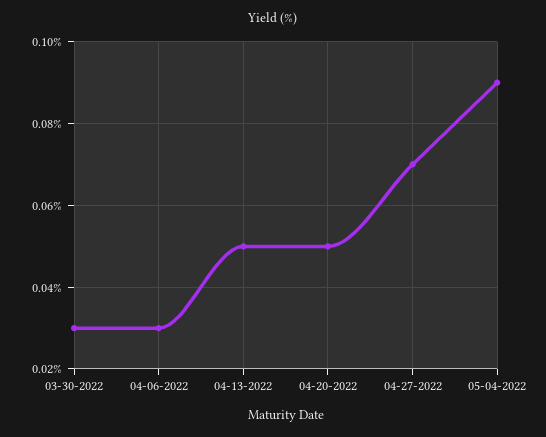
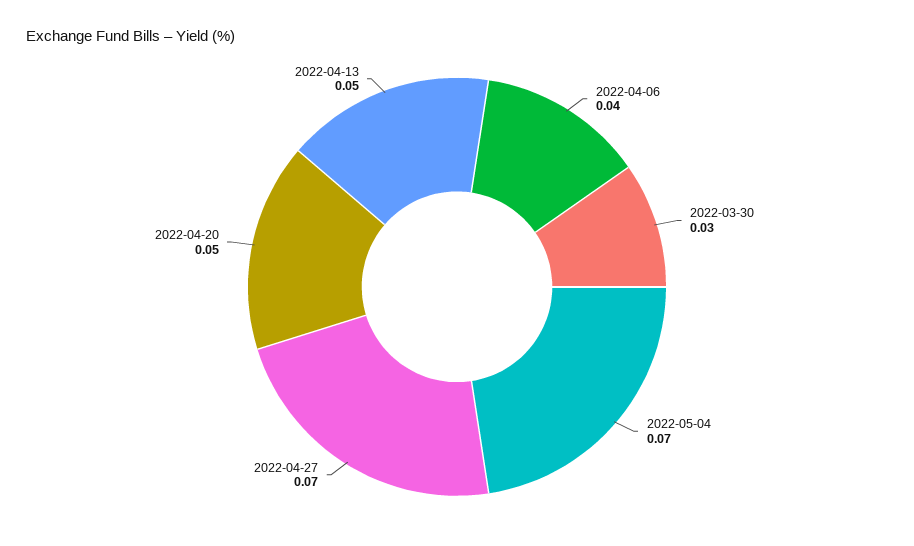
  {
    "03-30-2022": 0.03,
-   "04-06-2022": 0.03,
+   "04-06-2022": 0.04,
    "04-13-2022": 0.05,
    "04-20-2022": 0.05,
    "04-27-2022": 0.07,
-   "05-04-2022": 0.09
+   "05-04-2022": 0.07
  }

